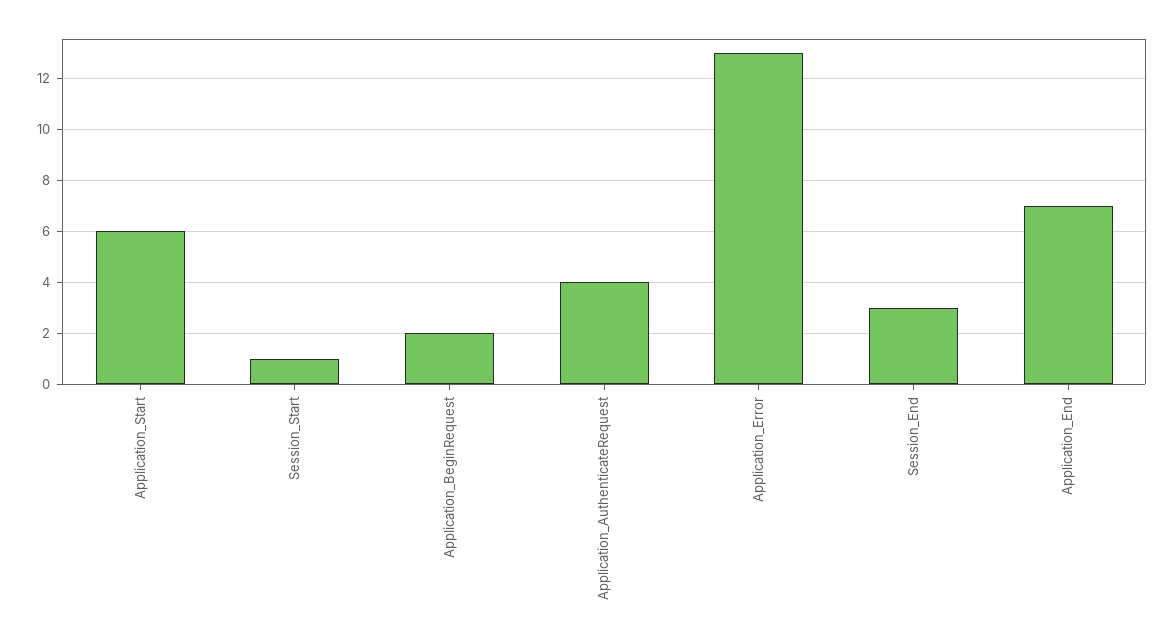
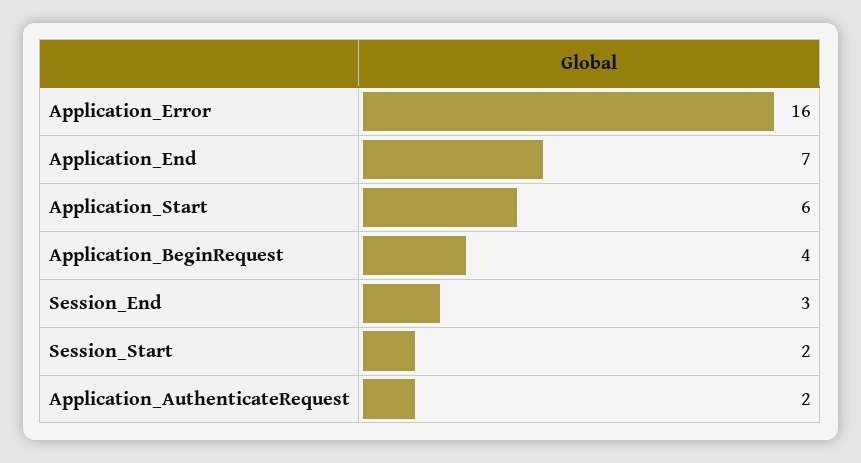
  {
    "Application_Start": 6,
-   "Session_Start": 1,
+   "Session_Start": 2,
-   "Application_BeginRequest": 2,
+   "Application_BeginRequest": 4,
-   "Application_AuthenticateRequest": 4,
+   "Application_AuthenticateRequest": 2,
-   "Application_Error": 13,
+   "Application_Error": 16,
    "Session_End": 3,
    "Application_End": 7
  }

